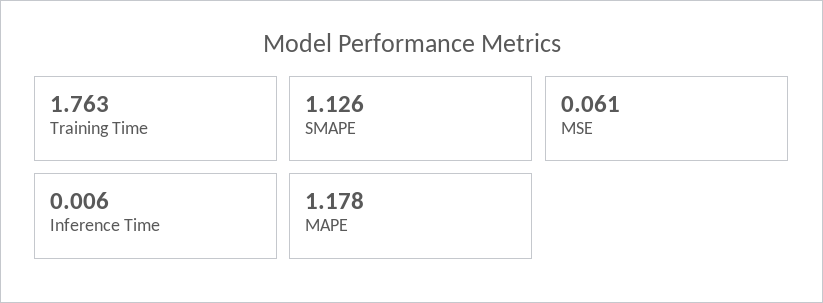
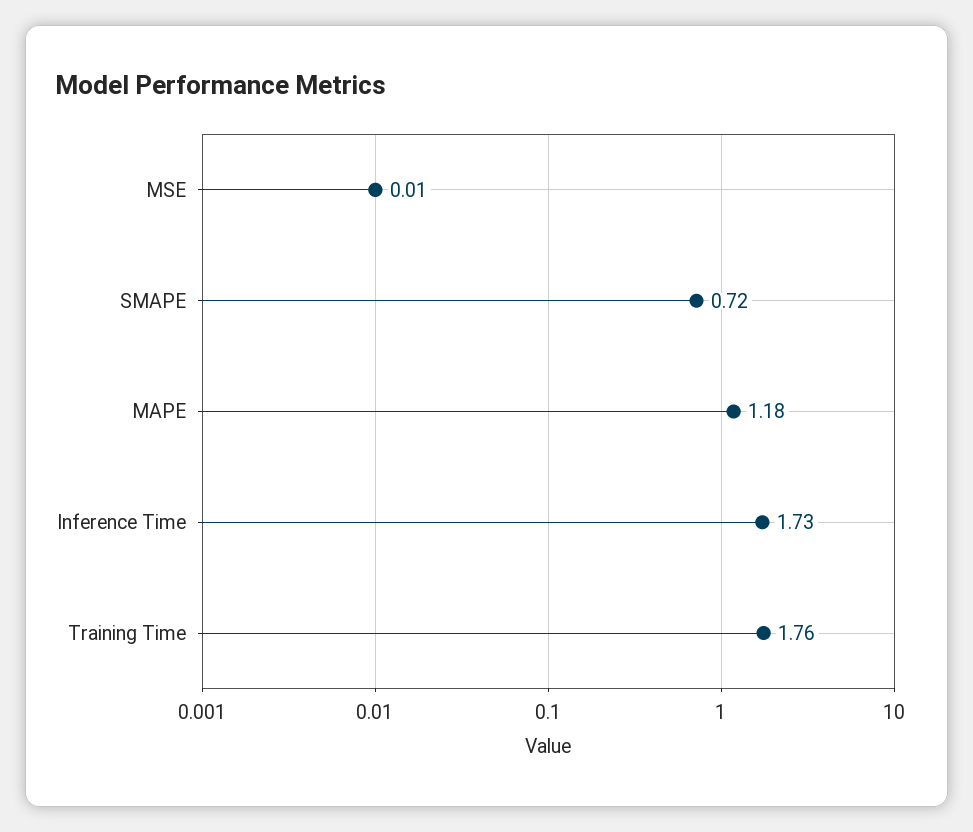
  {
    "Training Time": 1.763,
-   "SMAPE": 1.126,
+   "SMAPE": 0.72,
-   "MSE": 0.061,
+   "MSE": 0.01,
-   "Inference Time": 0.006,
+   "Inference Time": 1.73,
    "MAPE": 1.178
  }

